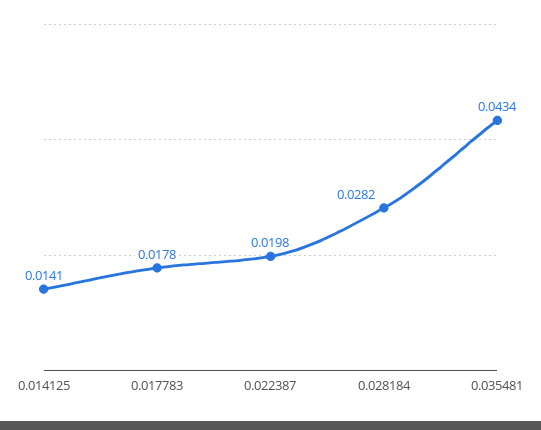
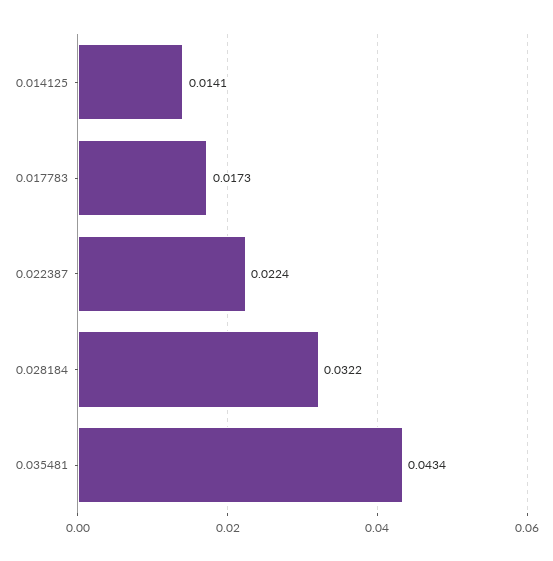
  {
    "0.014125": 0.0141,
-   "0.017783": 0.0178,
+   "0.017783": 0.0173,
-   "0.022387": 0.0198,
+   "0.022387": 0.0224,
-   "0.028184": 0.0282,
+   "0.028184": 0.0322,
    "0.035481": 0.0434
  }

